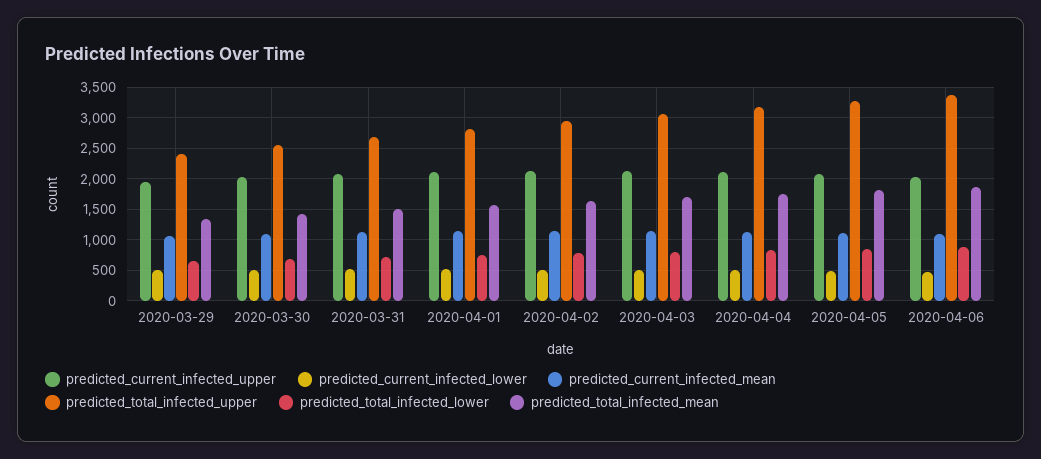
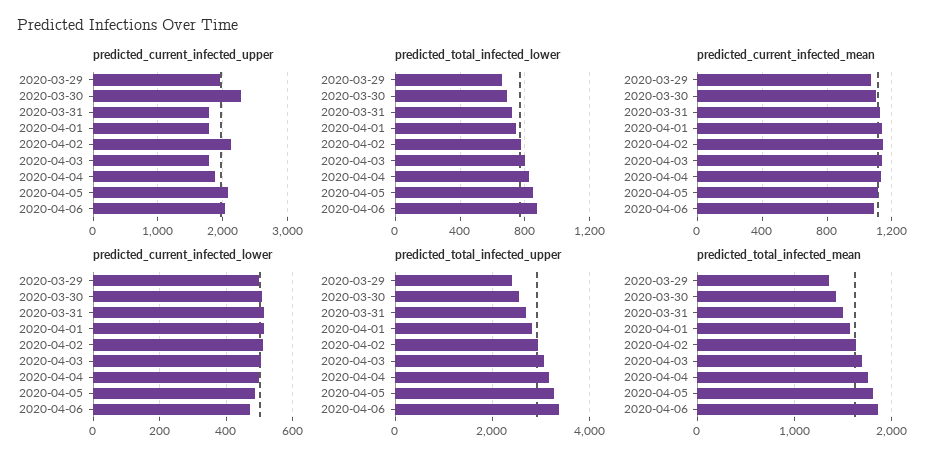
  {
    "predicted_current_infected_upper": {
      "2020-03-29": 2000,
-     "2020-03-30": 2000,
+     "2020-03-30": 2300,
-     "2020-03-31": 2100,
+     "2020-03-31": 1800,
-     "2020-04-01": 2100,
+     "2020-04-01": 1800,
      "2020-04-02": 2100,
-     "2020-04-03": 2100,
+     "2020-04-03": 1800,
-     "2020-04-04": 2100,
+     "2020-04-04": 1900,
      "2020-04-05": 2100,
      "2020-04-06": 2000
    },
    "predicted_current_infected_lower": {
      "2020-03-29": 500,
      "2020-03-30": 500,
      "2020-03-31": 520,
      "2020-04-01": 520,
      "2020-04-02": 520,
      "2020-04-03": 500,
      "2020-04-04": 500,
      "2020-04-05": 480,
      "2020-04-06": 480
    },
    "predicted_current_infected_mean": {
      "2020-03-29": 1050,
      "2020-03-30": 1100,
      "2020-03-31": 1150,
      "2020-04-01": 1150,
      "2020-04-02": 1150,
      "2020-04-03": 1150,
      "2020-04-04": 1150,
      "2020-04-05": 1100,
      "2020-04-06": 1100
    },
    "predicted_total_infected_upper": {
      "2020-03-29": 2400,
      "2020-03-30": 2500,
      "2020-03-31": 2700,
      "2020-04-01": 2800,
      "2020-04-02": 2900,
      "2020-04-03": 3100,
      "2020-04-04": 3200,
      "2020-04-05": 3300,
      "2020-04-06": 3400
    },
    "predicted_total_infected_lower": {
      "2020-03-29": 650,
      "2020-03-30": 700,
      "2020-03-31": 700,
      "2020-04-01": 750,
      "2020-04-02": 800,
      "2020-04-03": 800,
      "2020-04-04": 850,
      "2020-04-05": 850,
      "2020-04-06": 850
    },
    "predicted_total_infected_mean": {
      "2020-03-29": 1300,
      "2020-03-30": 1400,
      "2020-03-31": 1500,
      "2020-04-01": 1600,
      "2020-04-02": 1600,
      "2020-04-03": 1700,
      "2020-04-04": 1800,
      "2020-04-05": 1800,
      "2020-04-06": 1900
    }
  }

